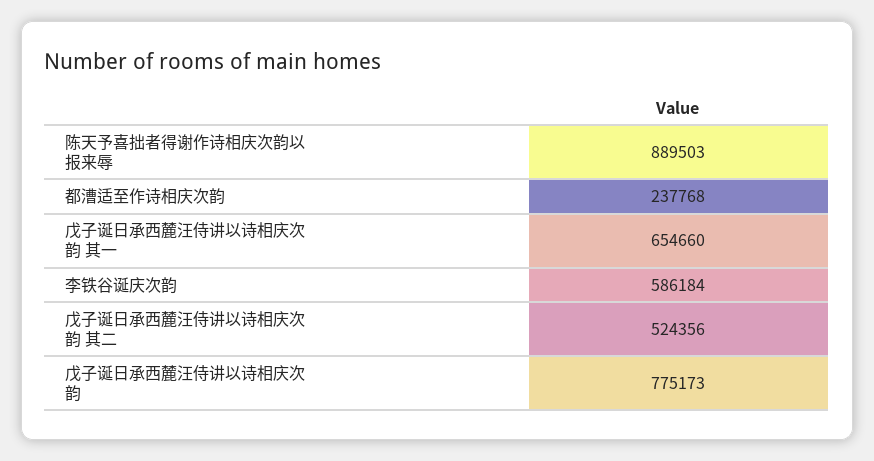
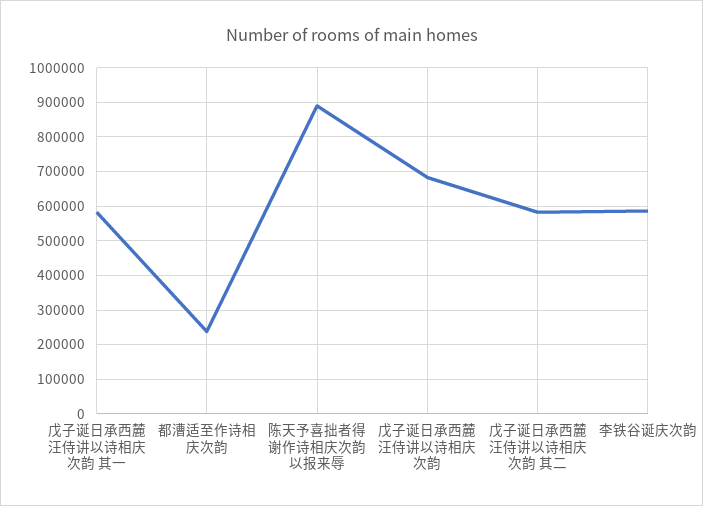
  {
    "陈天予喜拙者得谢作诗相庆次韵以报来辱": 889503,
    "都漕适至作诗相庆次韵": 237768,
-   "戊子诞日承西麓汪侍讲以诗相庆次韵 其一": 654660,
+   "戊子诞日承西麓汪侍讲以诗相庆次韵 其一": 580000,
    "李铁谷诞庆次韵": 586184,
-   "戊子诞日承西麓汪侍讲以诗相庆次韵 其二": 524356,
+   "戊子诞日承西麓汪侍讲以诗相庆次韵 其二": 580000,
-   "戊子诞日承西麓汪侍讲以诗相庆次韵": 775173
+   "戊子诞日承西麓汪侍讲以诗相庆次韵": 680000
  }

